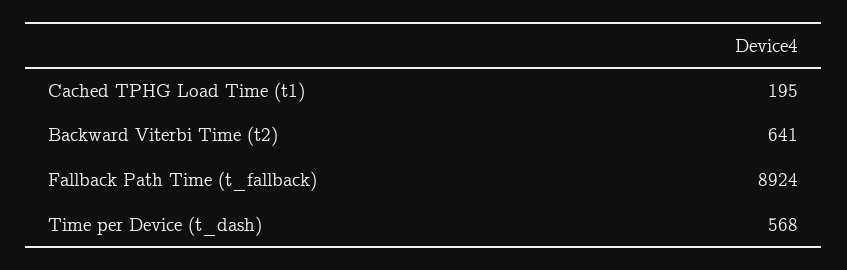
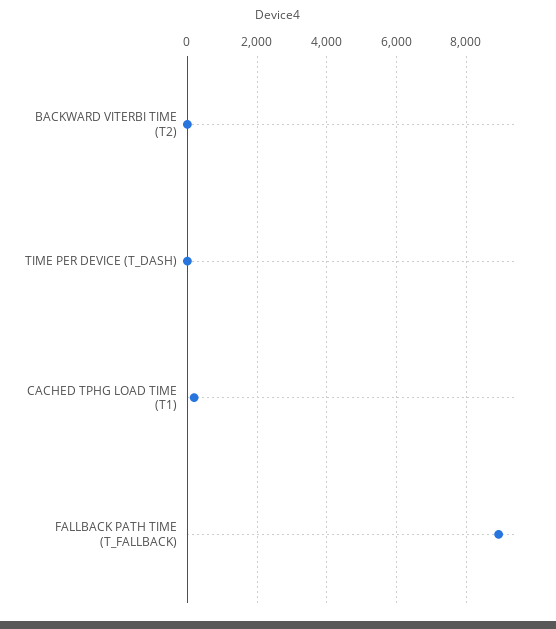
  {
    "Cached TPHG Load Time (t1)": 195,
-   "Backward Viterbi Time (t2)": 641,
+   "Backward Viterbi Time (t2)": 0,
    "Fallback Path Time (t_fallback)": 8924,
-   "Time per Device (t_dash)": 568
+   "Time per Device (t_dash)": 0
  }

